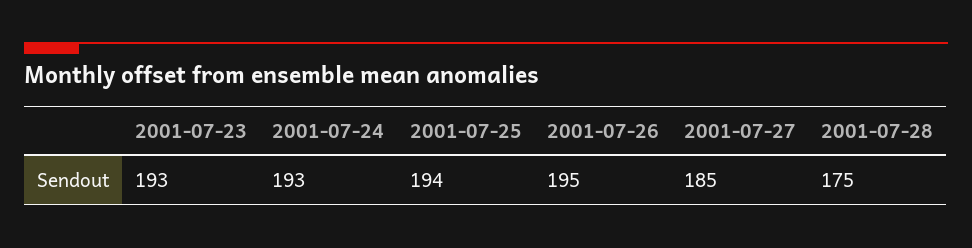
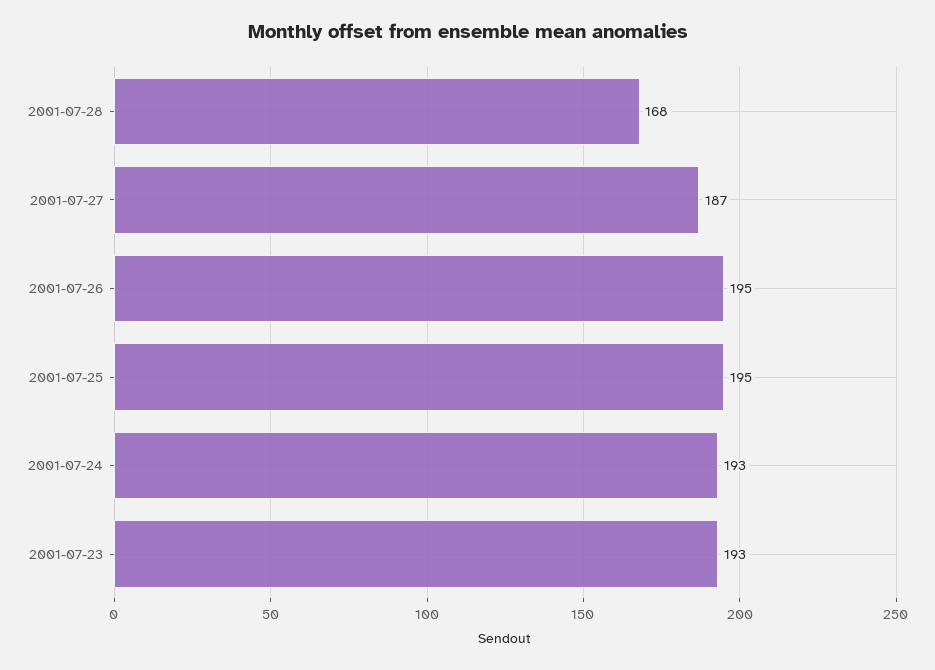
  {
    "2001-07-23": 193,
    "2001-07-24": 193,
-   "2001-07-25": 194,
+   "2001-07-25": 195,
    "2001-07-26": 195,
-   "2001-07-27": 185,
+   "2001-07-27": 187,
-   "2001-07-28": 175
+   "2001-07-28": 168
  }

